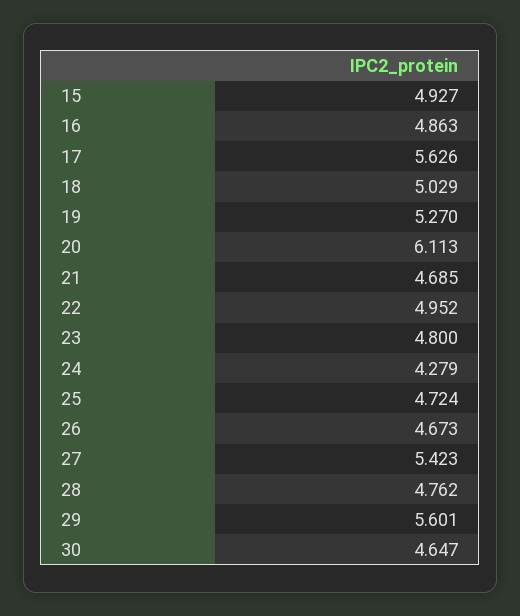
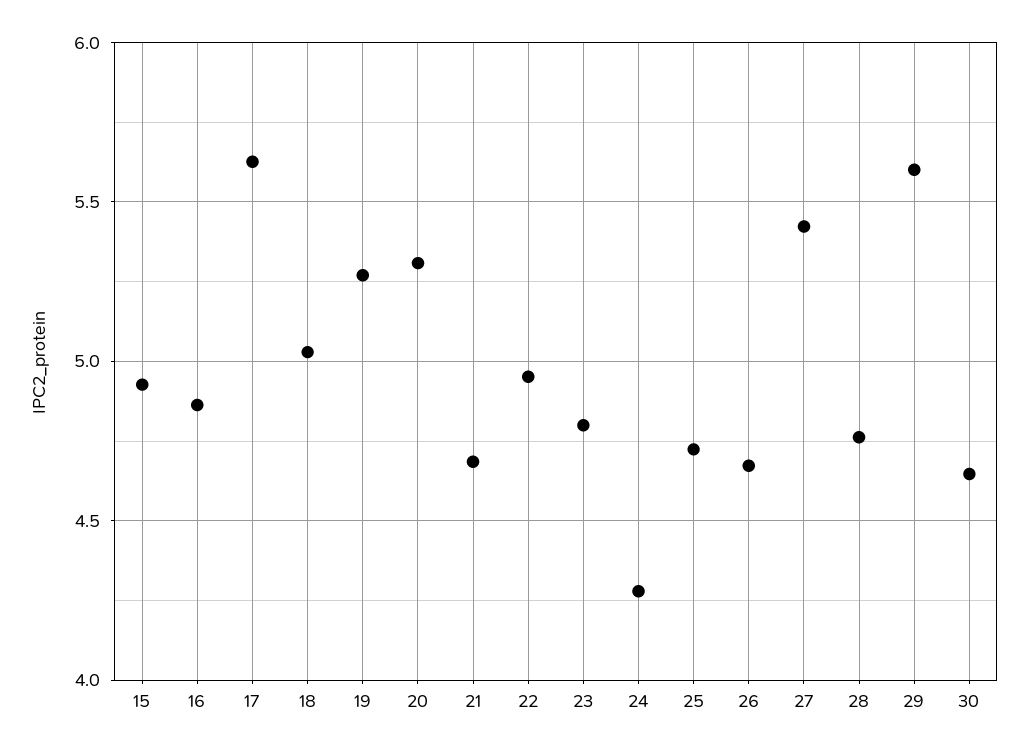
  {
    "15": 4.927,
    "16": 4.863,
    "17": 5.626,
    "18": 5.029,
    "19": 5.27,
-   "20": 6.113,
+   "20": 5.3,
    "21": 4.685,
    "22": 4.952,
    "23": 4.8,
    "24": 4.279,
    "25": 4.724,
    "26": 4.673,
    "27": 5.423,
    "28": 4.762,
    "29": 5.601,
    "30": 4.647
  }

